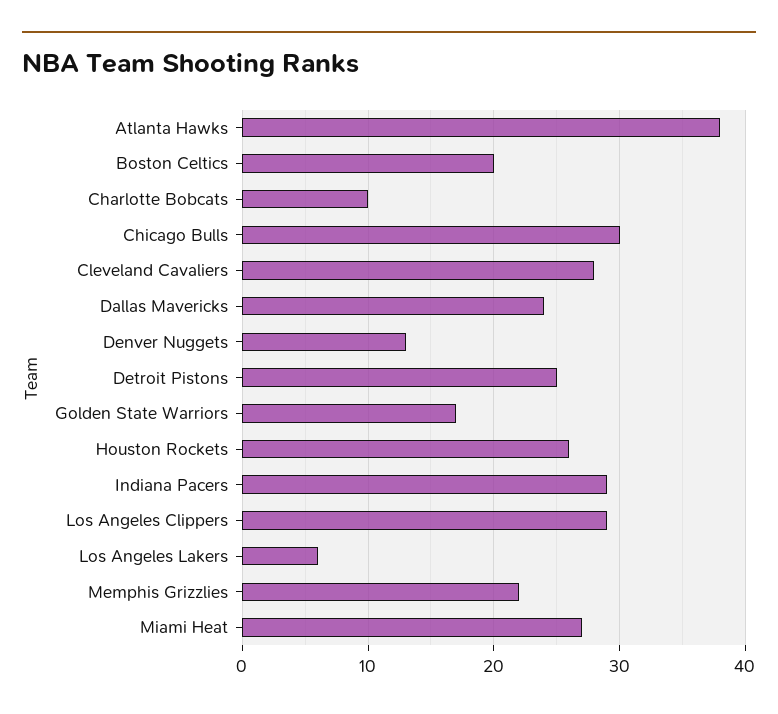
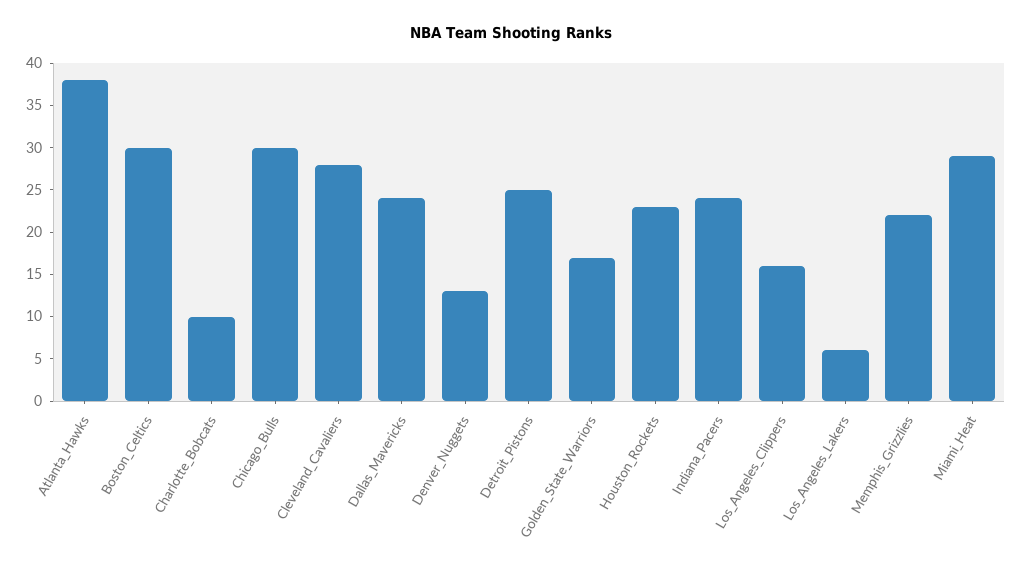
  {
    "Atlanta Hawks": 38,
-   "Boston Celtics": 20,
+   "Boston Celtics": 30,
    "Charlotte Bobcats": 10,
    "Chicago Bulls": 30,
    "Cleveland Cavaliers": 28,
    "Dallas Mavericks": 24,
    "Denver Nuggets": 13,
    "Detroit Pistons": 25,
    "Golden State Warriors": 17,
-   "Houston Rockets": 26,
+   "Houston Rockets": 23,
-   "Indiana Pacers": 29,
+   "Indiana Pacers": 24,
-   "Los Angeles Clippers": 29,
+   "Los Angeles Clippers": 16,
    "Los Angeles Lakers": 6,
    "Memphis Grizzlies": 22,
-   "Miami Heat": 27
+   "Miami Heat": 29
  }

